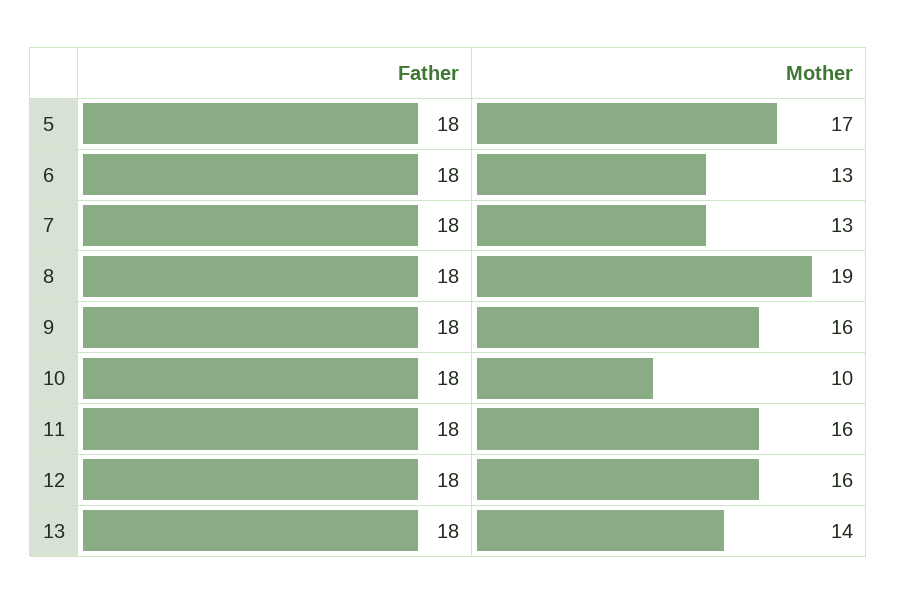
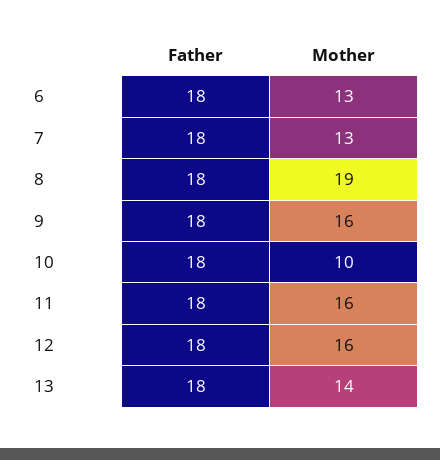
  {
    "Father": {
-     "5": 18,
      "6": 18,
      "7": 18,
      "8": 18,
      "9": 18,
      "10": 18,
      "11": 18,
      "12": 18,
      "13": 18
    },
    "Mother": {
-     "5": 17,
      "6": 13,
      "7": 13,
      "8": 19,
      "9": 16,
      "10": 10,
      "11": 16,
      "12": 16,
      "13": 14
    }
  }

